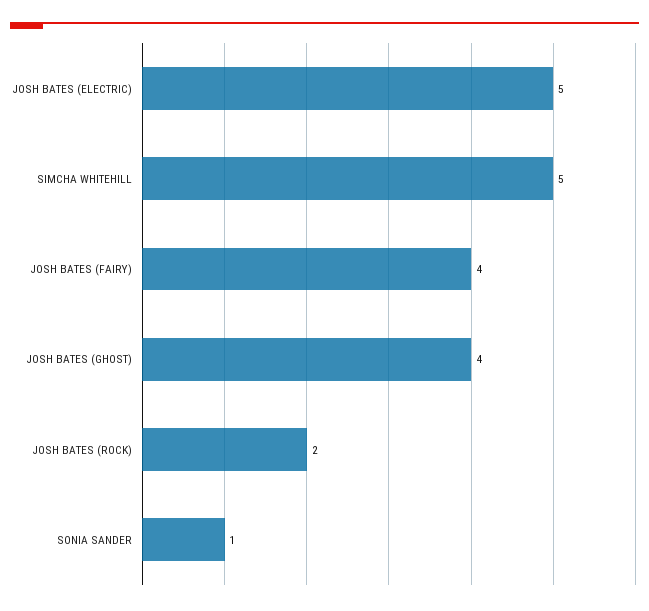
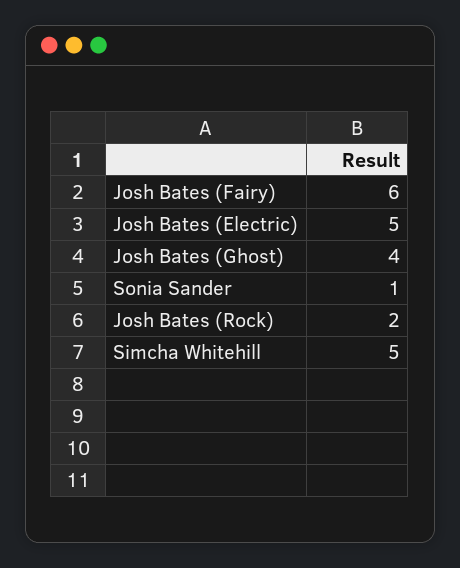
  {
    "JOSH BATES (ELECTRIC)": 5,
    "SIMCHA WHITEHILL": 5,
-   "JOSH BATES (FAIRY)": 4,
+   "JOSH BATES (FAIRY)": 6,
    "JOSH BATES (GHOST)": 4,
    "JOSH BATES (ROCK)": 2,
    "SONIA SANDER": 1
  }

